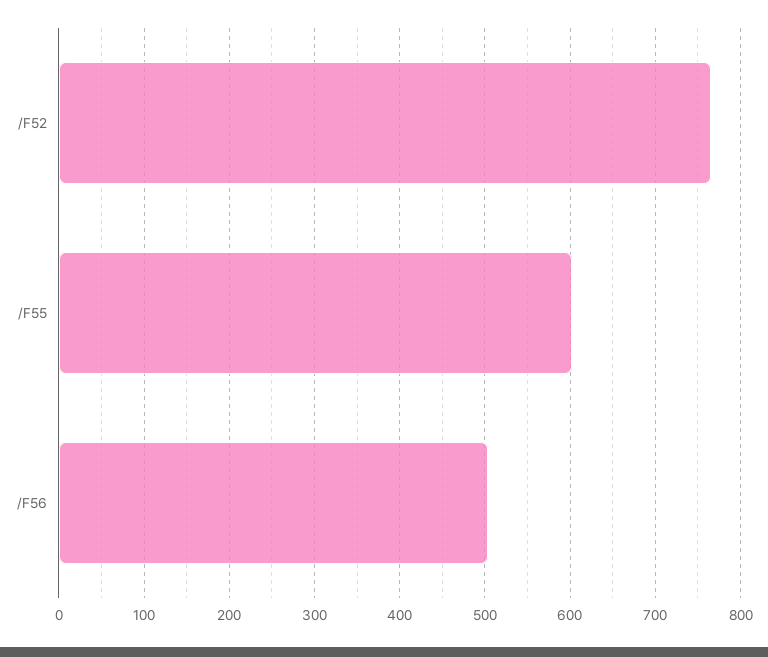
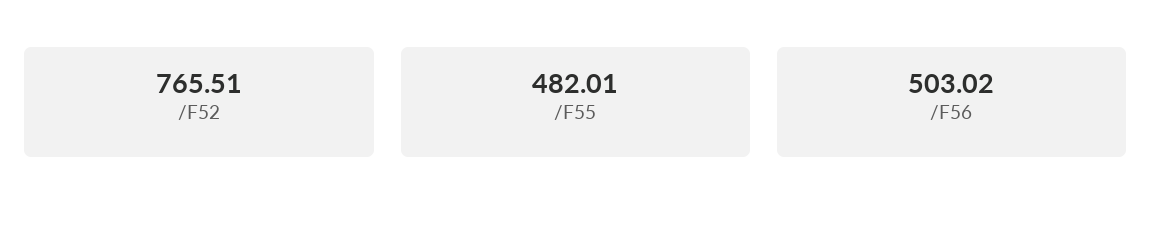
  {
    "/F52": 765.51,
-   "/F55": 600,
+   "/F55": 482.01,
    "/F56": 503.02
  }

